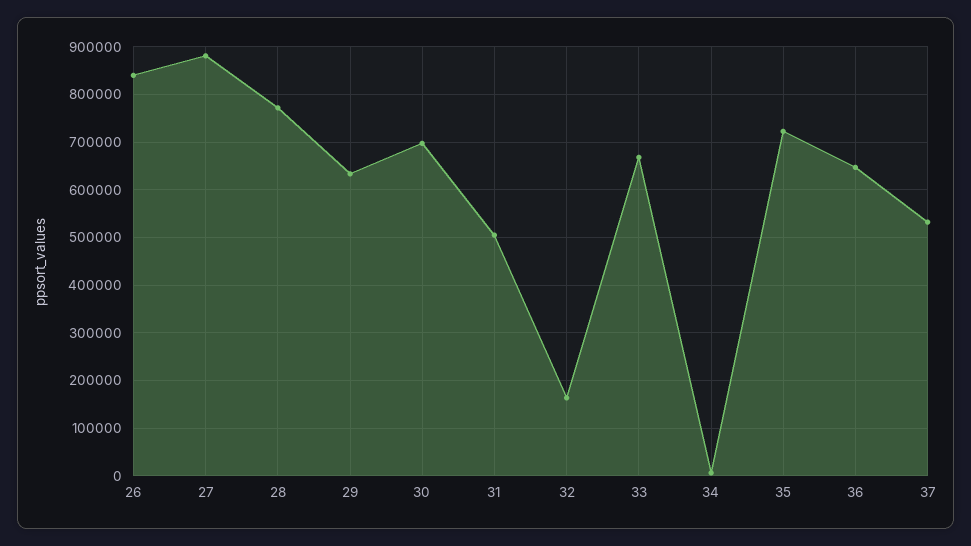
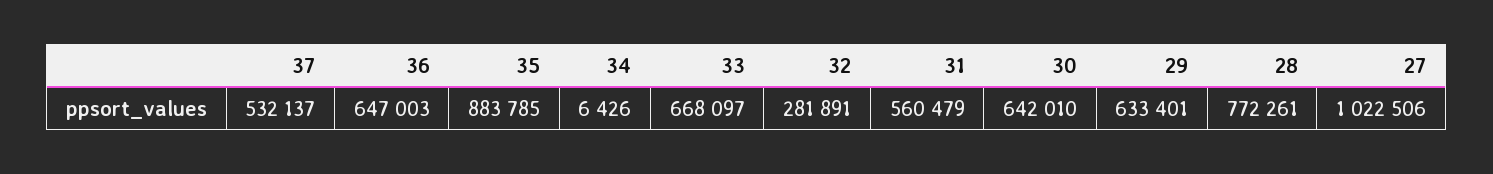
  {
-   "26": 840000,
-   "27": 880000,
+   "27": 1022506,
    "28": 772261,
    "29": 633401,
-   "30": 700000,
+   "30": 642010,
-   "31": 500000,
+   "31": 560479,
-   "32": 160000,
+   "32": 281891,
    "33": 668097,
    "34": 6426,
-   "35": 720000,
+   "35": 883785,
    "36": 647003,
    "37": 532137
  }

